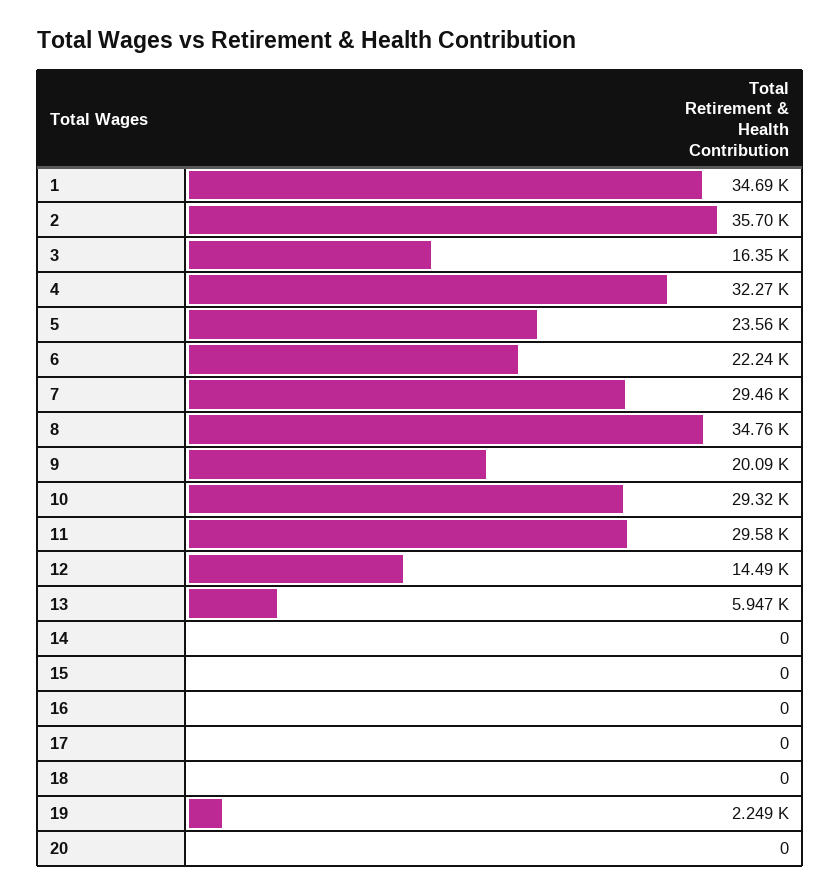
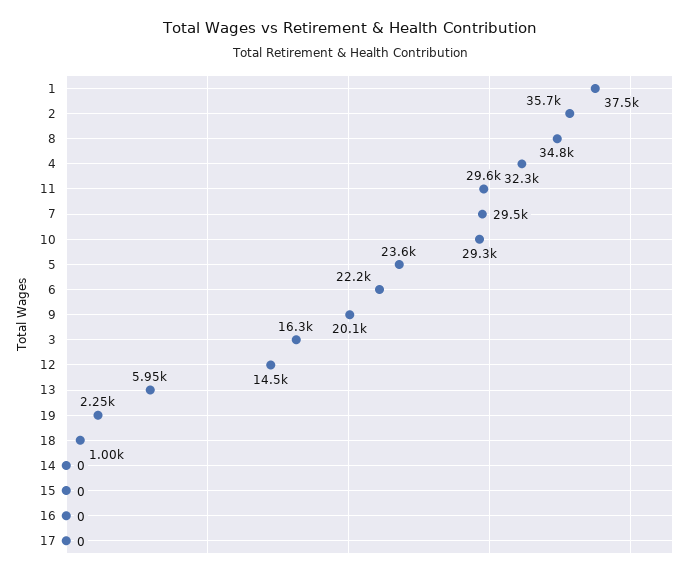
  {
-   "1": 34690,
+   "1": 37500,
    "2": 35700,
    "3": 16350,
    "4": 32270,
    "5": 23560,
    "6": 22240,
    "7": 29460,
    "8": 34760,
    "9": 20090,
    "10": 29320,
    "11": 29580,
    "12": 14490,
    "13": 5947,
    "14": 0,
    "15": 0,
    "16": 0,
    "17": 0,
-   "18": 0,
+   "18": 1000,
-   "19": 2249,
+   "19": 2249
-   "20": 0
  }

